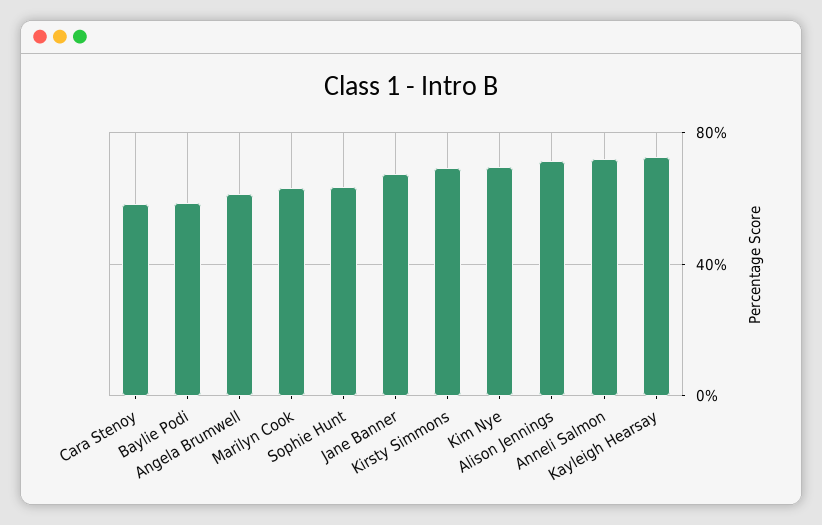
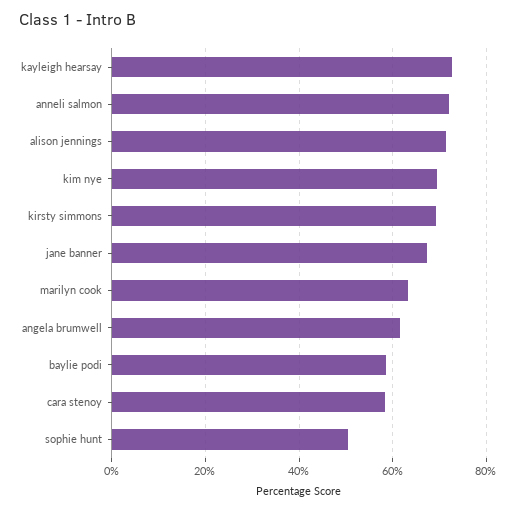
  {
    "Cara Stenoy": 58,
    "Baylie Podi": 58,
    "Angela Brumwell": 62,
    "Marilyn Cook": 64,
-   "Sophie Hunt": 65,
+   "Sophie Hunt": 50,
    "Jane Banner": 68,
    "Kirsty Simmons": 70,
    "Kim Nye": 70,
    "Alison Jennings": 72,
    "Anneli Salmon": 72,
    "Kayleigh Hearsay": 72
  }

